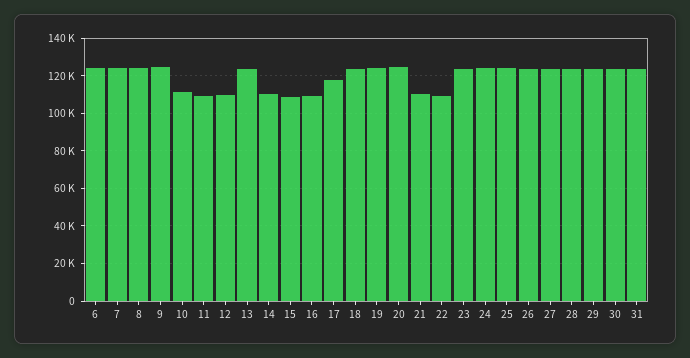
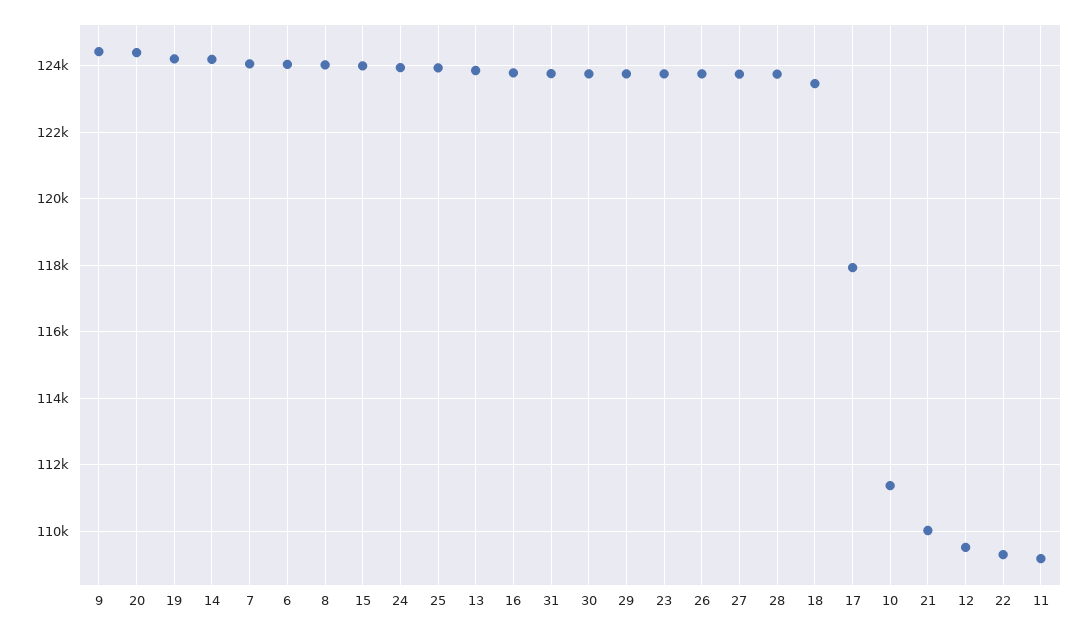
  {
    "6": 124000,
    "7": 124000,
    "8": 124000,
    "9": 124400,
    "10": 111400,
    "11": 109200,
    "12": 109600,
    "13": 123800,
-   "14": 110000,
+   "14": 124200,
-   "15": 110000,
+   "15": 124000,
-   "16": 110000,
+   "16": 123800,
    "17": 118000,
    "18": 123400,
    "19": 124200,
    "20": 124400,
    "21": 110000,
    "22": 109200,
    "23": 123800,
    "24": 124000,
    "25": 124000,
    "26": 123800,
    "27": 123800,
    "28": 123800,
    "29": 123800,
    "30": 123800,
    "31": 123800
  }

